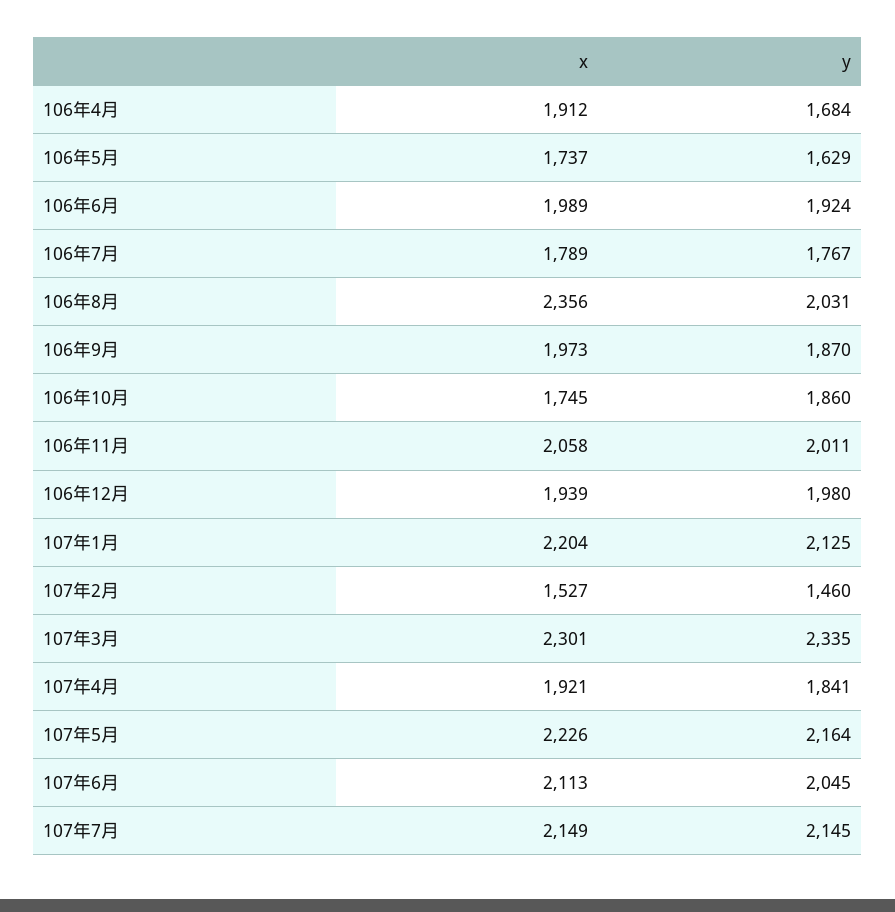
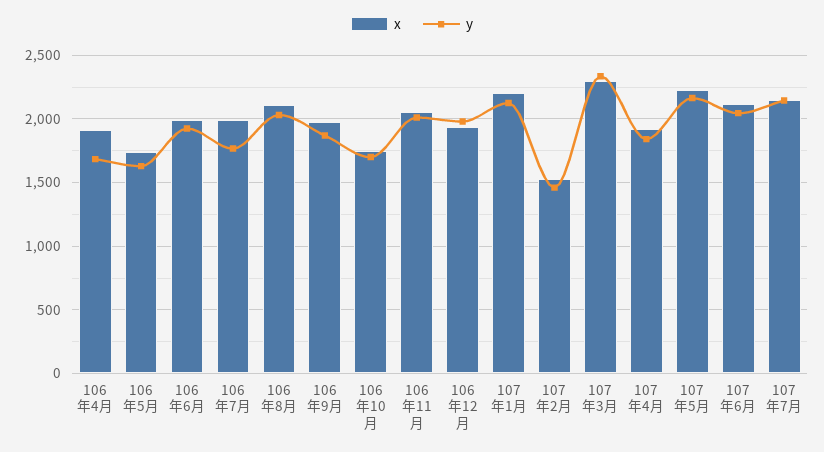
  {
    "x": {
      "106年4月": 1912,
      "106年5月": 1737,
      "106年6月": 1989,
-     "106年7月": 1789,
+     "106年7月": 2000,
-     "106年8月": 2356,
+     "106年8月": 2100,
      "106年9月": 1973,
      "106年10月": 1745,
      "106年11月": 2058,
      "106年12月": 1939,
      "107年1月": 2204,
      "107年2月": 1527,
      "107年3月": 2301,
      "107年4月": 1921,
      "107年5月": 2226,
      "107年6月": 2113,
      "107年7月": 2149
    },
    "y": {
      "106年4月": 1684,
      "106年5月": 1629,
      "106年6月": 1924,
      "106年7月": 1767,
      "106年8月": 2031,
      "106年9月": 1870,
-     "106年10月": 1860,
+     "106年10月": 1700,
      "106年11月": 2011,
      "106年12月": 1980,
      "107年1月": 2125,
      "107年2月": 1460,
      "107年3月": 2335,
      "107年4月": 1841,
      "107年5月": 2164,
      "107年6月": 2045,
      "107年7月": 2145
    }
  }

